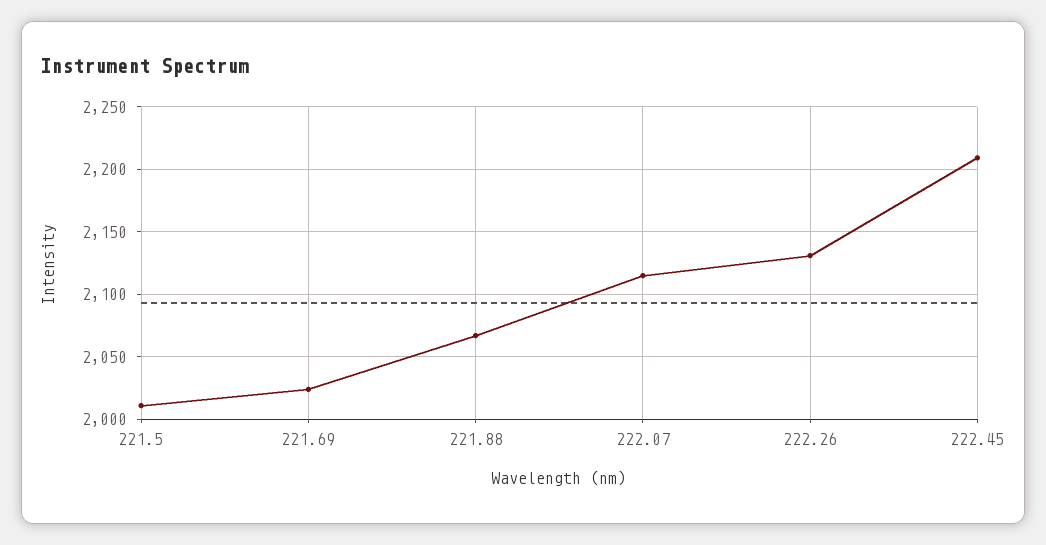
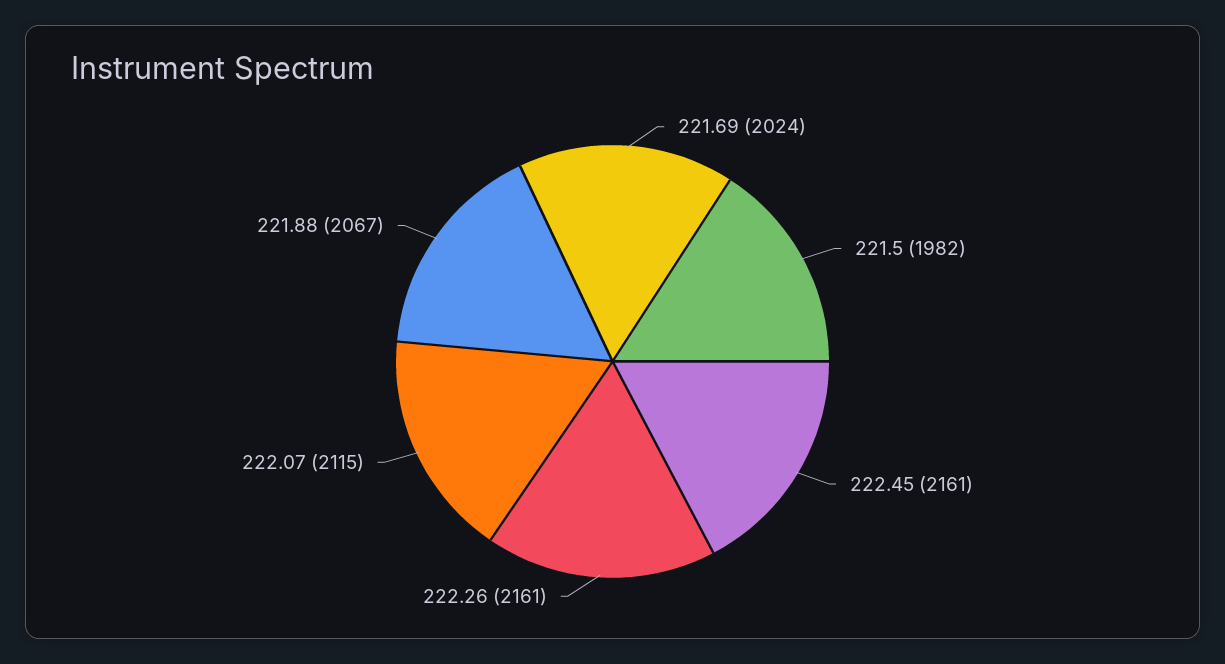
  {
-   "221.5": 2010,
+   "221.5": 1982,
    "221.69": 2024,
    "221.88": 2067,
    "222.07": 2115,
-   "222.26": 2130,
+   "222.26": 2161,
-   "222.45": 2210
+   "222.45": 2161
  }

